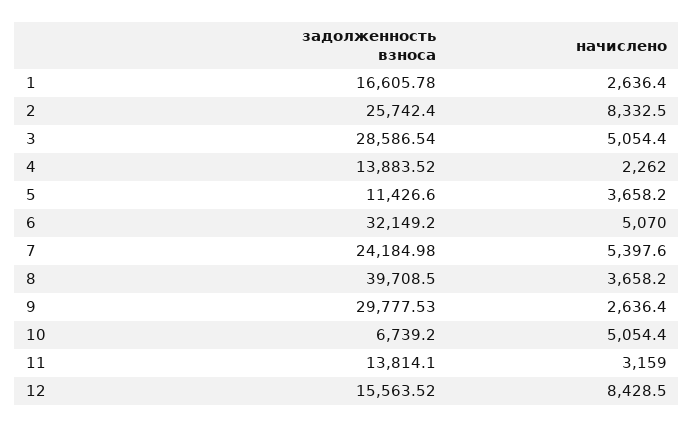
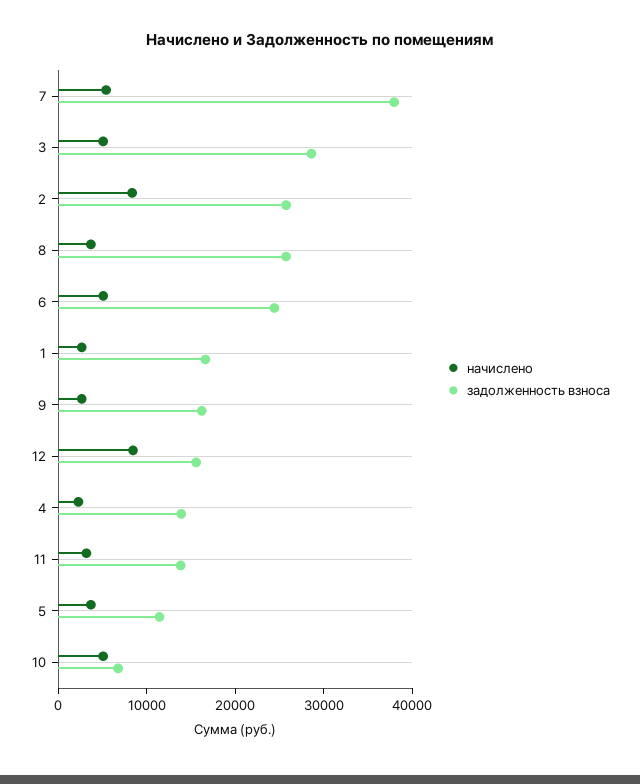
  {
    "задолженность взноса": {
      "1": 16605.78,
      "2": 25742.4,
      "3": 28586.54,
      "4": 13883.52,
      "5": 11426.6,
-     "6": 32149.2,
+     "6": 24000,
-     "7": 24184.98,
+     "7": 38000,
-     "8": 39708.5,
+     "8": 26000,
-     "9": 29777.53,
+     "9": 16000,
      "10": 6739.2,
      "11": 13814.1,
      "12": 15563.52
    },
    "начислено": {
      "1": 2636.4,
      "2": 8332.5,
      "3": 5054.4,
      "4": 2262,
      "5": 3658.2,
      "6": 5070,
      "7": 5397.6,
      "8": 3658.2,
      "9": 2636.4,
      "10": 5054.4,
      "11": 3159,
      "12": 8428.5
    }
  }

